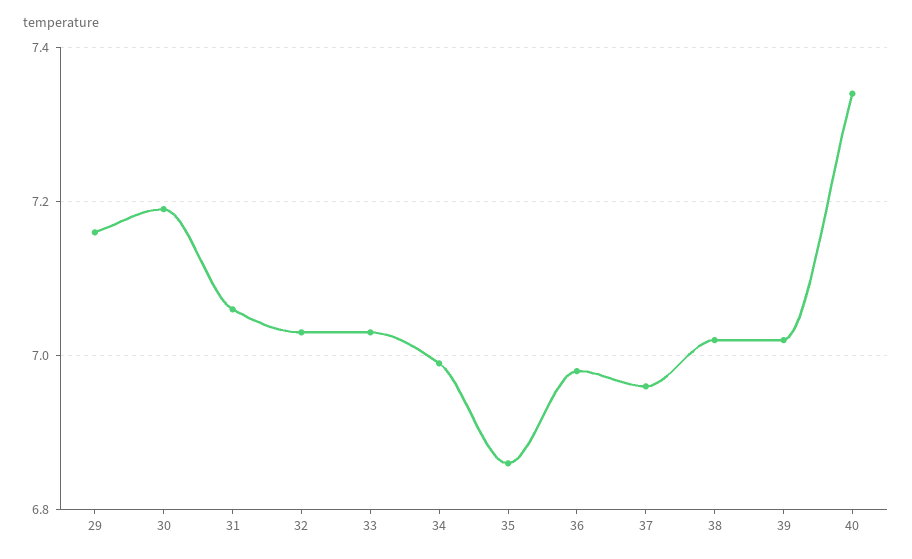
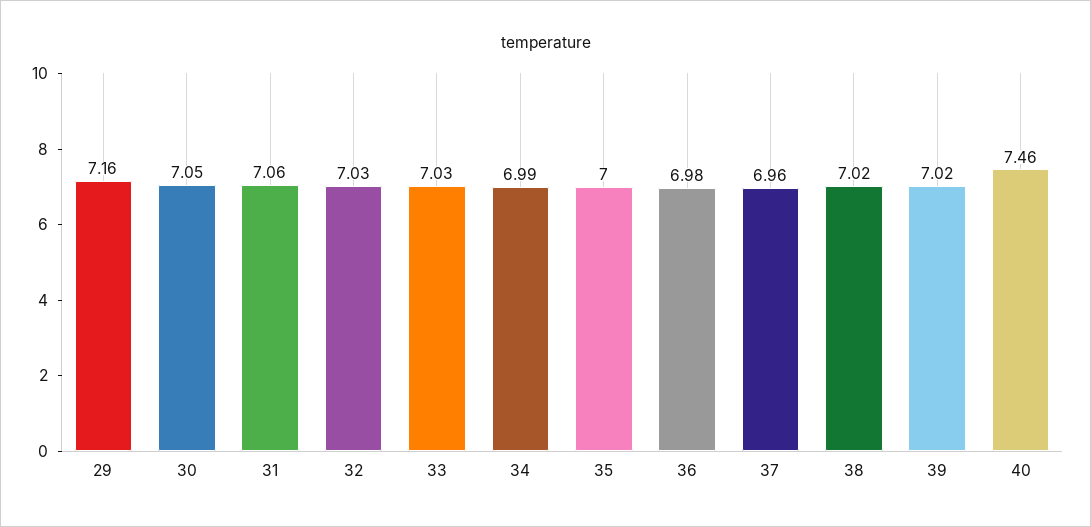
  {
    "29": 7.16,
-   "30": 7.2,
+   "30": 7.05,
    "31": 7.06,
    "32": 7.03,
    "33": 7.03,
    "34": 6.99,
-   "35": 6.85,
+   "35": 7,
    "36": 6.98,
    "37": 6.96,
    "38": 7.02,
    "39": 7.02,
-   "40": 7.35
+   "40": 7.46
  }

